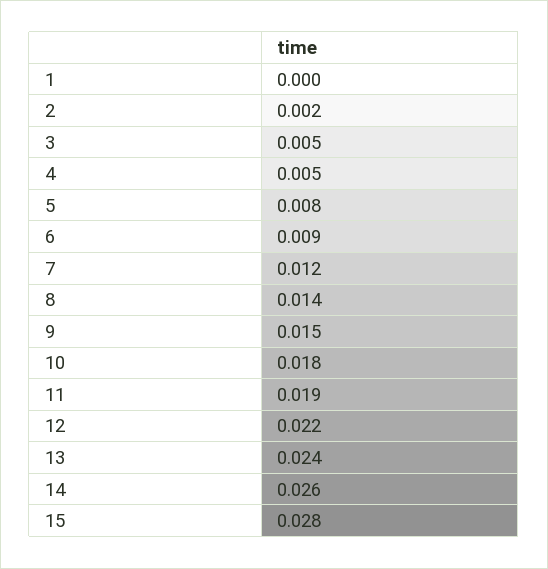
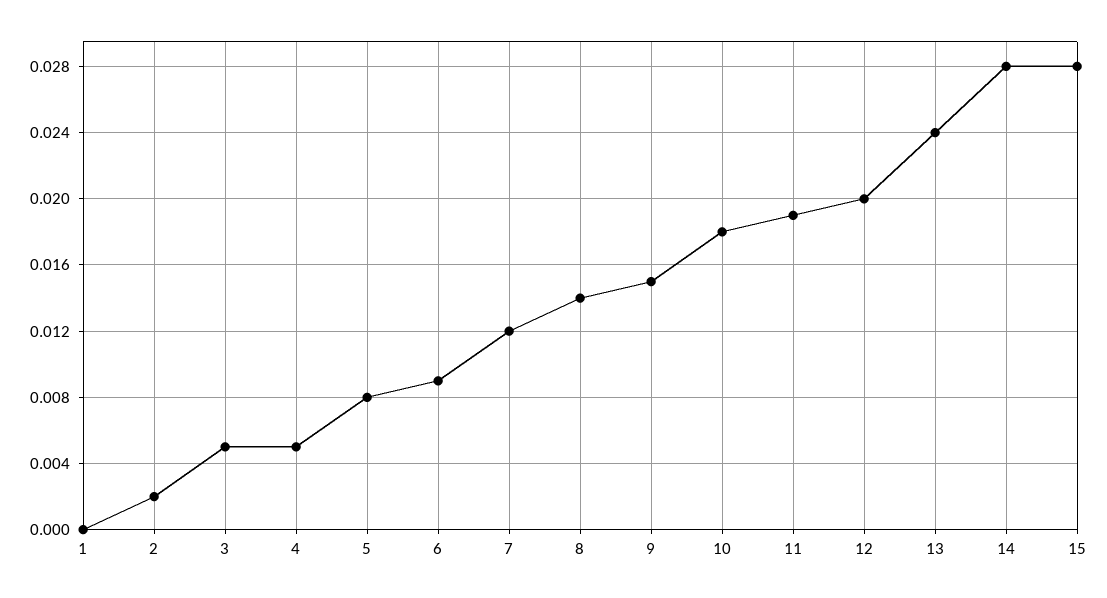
  {
    "1": 0,
    "2": 0.002,
    "3": 0.005,
    "4": 0.005,
    "5": 0.008,
    "6": 0.009,
    "7": 0.012,
    "8": 0.014,
    "9": 0.015,
    "10": 0.018,
    "11": 0.019,
-   "12": 0.022,
+   "12": 0.02,
    "13": 0.024,
-   "14": 0.026,
+   "14": 0.028,
    "15": 0.028
  }

